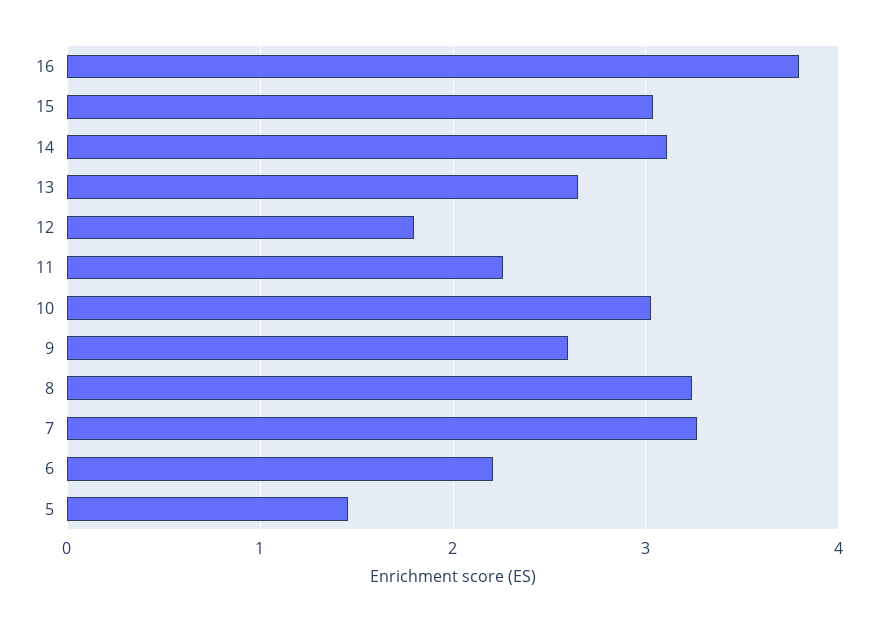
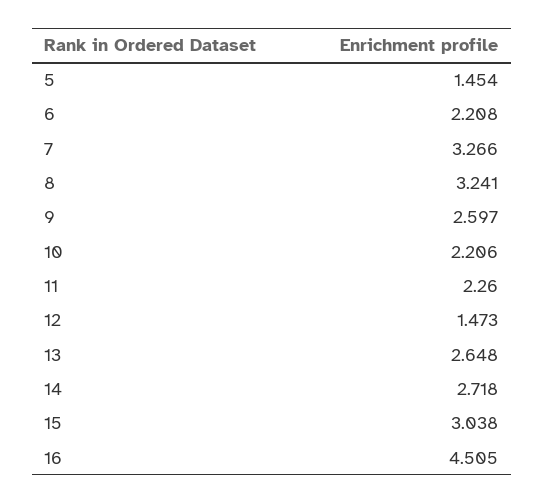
  {
-   "16": 3.8,
+   "16": 4.505,
    "15": 3.038,
-   "14": 3.1,
+   "14": 2.718,
    "13": 2.648,
-   "12": 1.8,
+   "12": 1.473,
    "11": 2.26,
-   "10": 3,
+   "10": 2.206,
    "9": 2.597,
    "8": 3.241,
    "7": 3.266,
    "6": 2.208,
    "5": 1.454
  }

